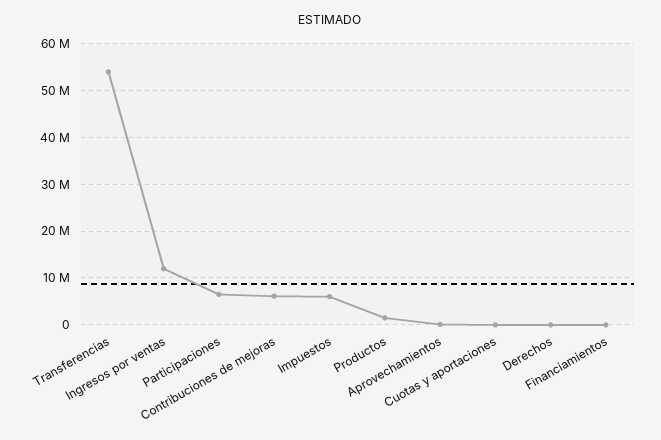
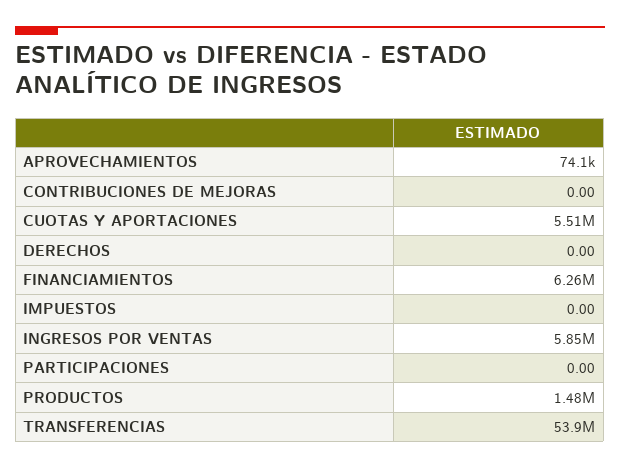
  {
    "Transferencias": 53900000,
-   "Ingresos por ventas": 12000000,
+   "Ingresos por ventas": 5850000,
-   "Participaciones": 6000000,
+   "Participaciones": 0,
-   "Contribuciones de mejoras": 6000000,
+   "Contribuciones de mejoras": 0,
-   "Impuestos": 6000000,
+   "Impuestos": 0,
    "Productos": 1480000,
    "Aprovechamientos": 74100,
-   "Cuotas y aportaciones": 0,
+   "Cuotas y aportaciones": 5510000,
    "Derechos": 0,
-   "Financiamientos": 0
+   "Financiamientos": 6260000
  }

